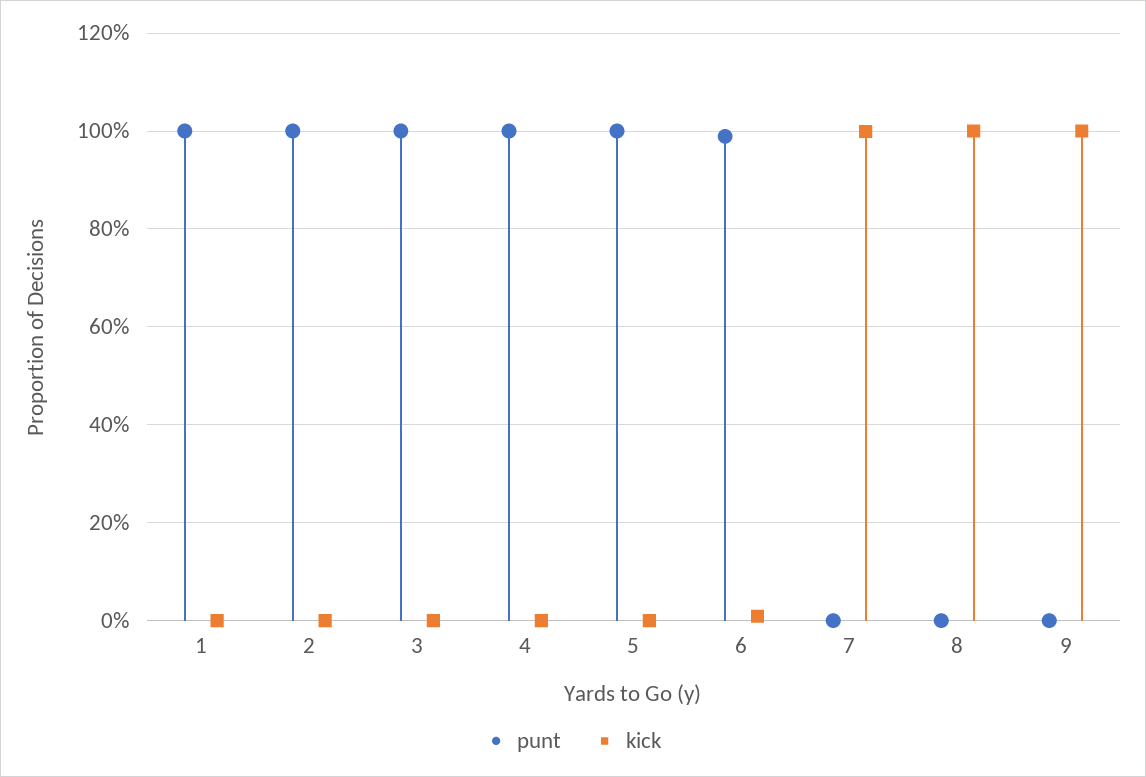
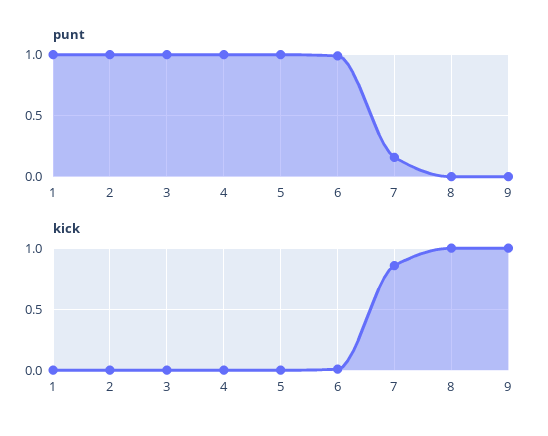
  {
    "punt": {
      "1": 1,
      "2": 1,
      "3": 1,
      "4": 1,
      "5": 1,
      "6": 0.98,
-     "7": 0,
+     "7": 0.15,
      "8": 0,
      "9": 0
    },
    "kick": {
      "1": 0,
      "2": 0,
      "3": 0,
      "4": 0,
      "5": 0,
      "6": 0,
-     "7": 1,
+     "7": 0.85,
      "8": 1,
      "9": 1
    }
  }

